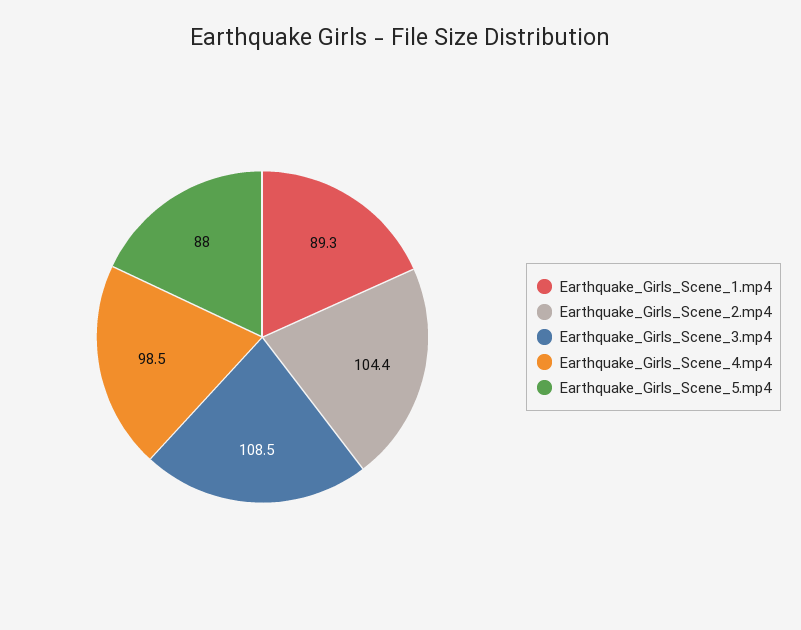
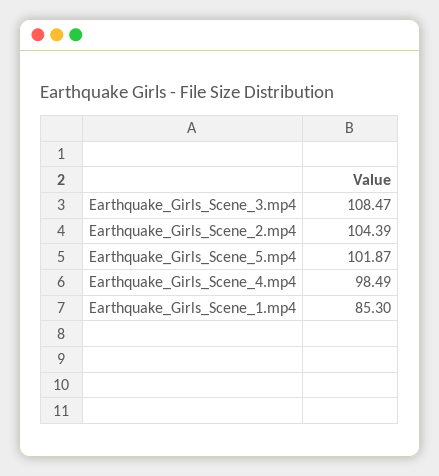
  {
-   "Earthquake_Girls_Scene_1.mp4": 89.3,
+   "Earthquake_Girls_Scene_1.mp4": 85.3,
    "Earthquake_Girls_Scene_2.mp4": 104.39,
    "Earthquake_Girls_Scene_3.mp4": 108.47,
    "Earthquake_Girls_Scene_4.mp4": 98.49,
-   "Earthquake_Girls_Scene_5.mp4": 88
+   "Earthquake_Girls_Scene_5.mp4": 101.87
  }

